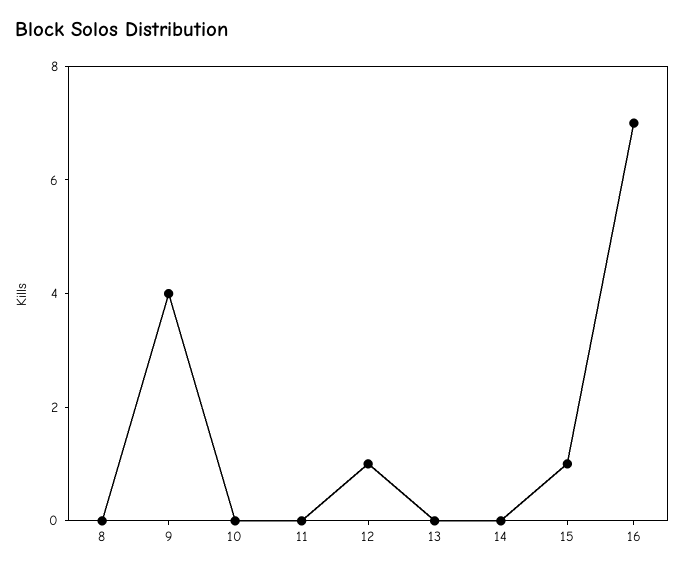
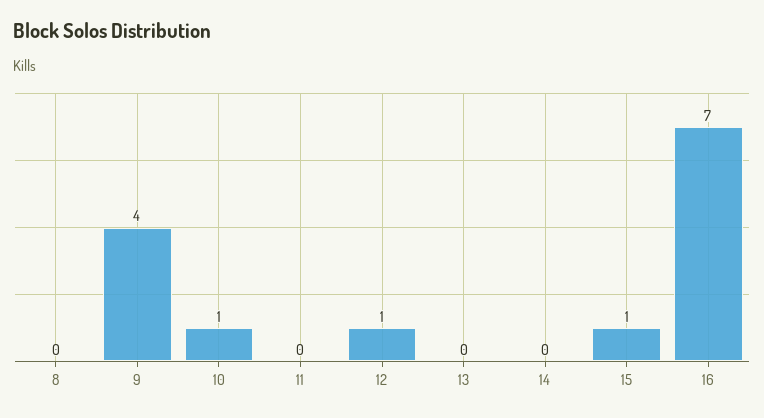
  {
    "8": 0,
    "9": 4,
-   "10": 0,
+   "10": 1,
    "11": 0,
    "12": 1,
    "13": 0,
    "14": 0,
    "15": 1,
    "16": 7
  }

